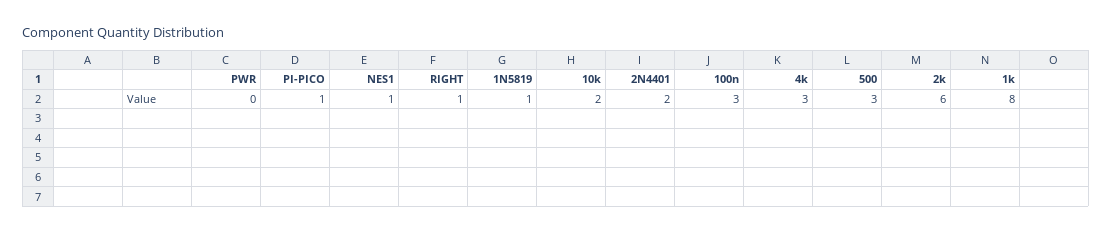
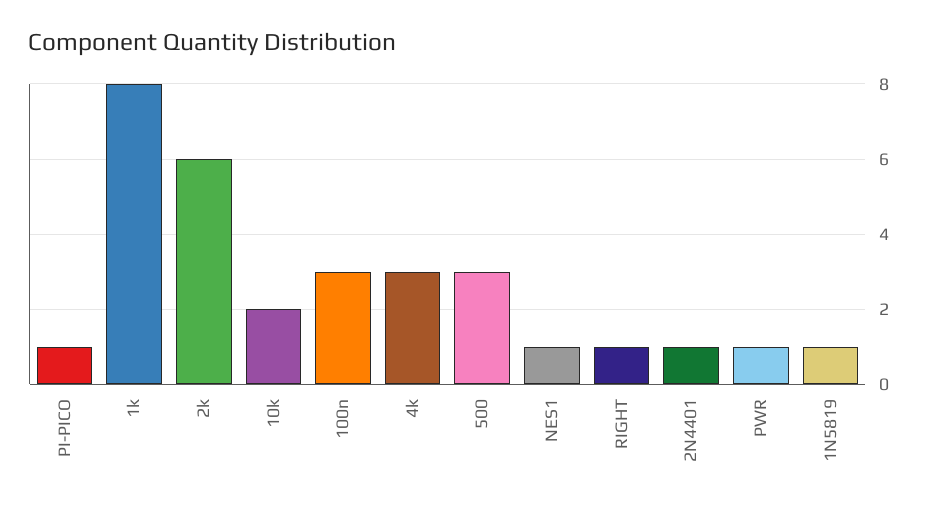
  {
-   "PWR": 0,
+   "PWR": 1,
    "PI-PICO": 1,
    "NES1": 1,
    "RIGHT": 1,
    "1N5819": 1,
    "10k": 2,
-   "2N4401": 2,
+   "2N4401": 1,
    "100n": 3,
    "4k": 3,
    "500": 3,
    "2k": 6,
    "1k": 8
  }

